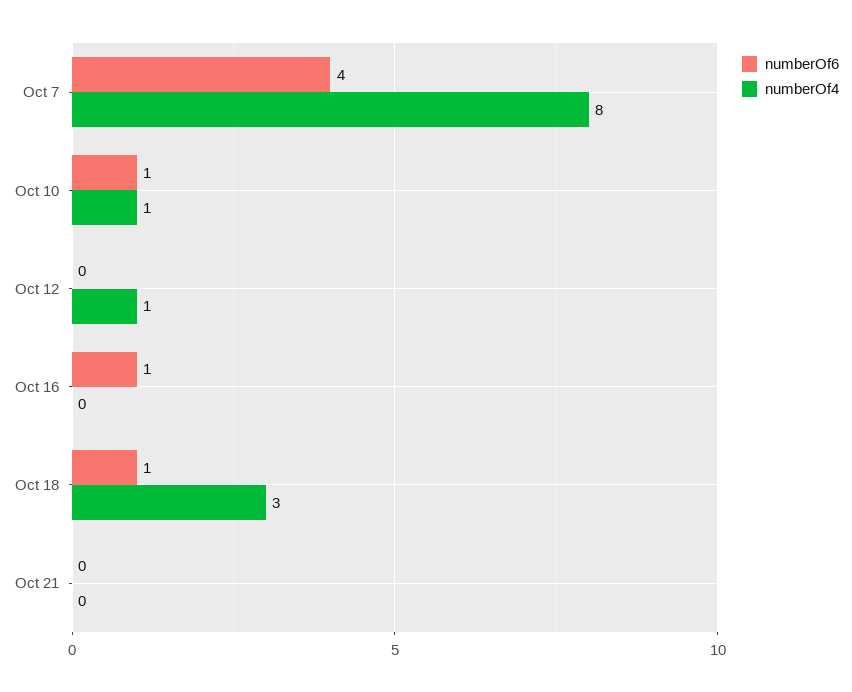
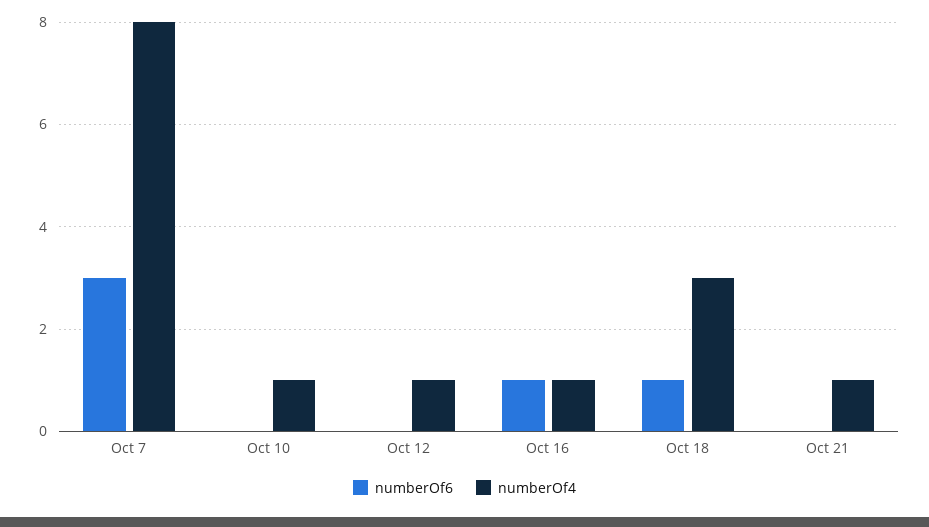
  {
    "numberOf6": {
-     "Oct 7": 4,
+     "Oct 7": 3,
-     "Oct 10": 1,
+     "Oct 10": 0,
      "Oct 12": 0,
      "Oct 16": 1,
      "Oct 18": 1,
      "Oct 21": 0
    },
    "numberOf4": {
      "Oct 7": 8,
      "Oct 10": 1,
      "Oct 12": 1,
-     "Oct 16": 0,
+     "Oct 16": 1,
      "Oct 18": 3,
-     "Oct 21": 0
+     "Oct 21": 1
    }
  }

